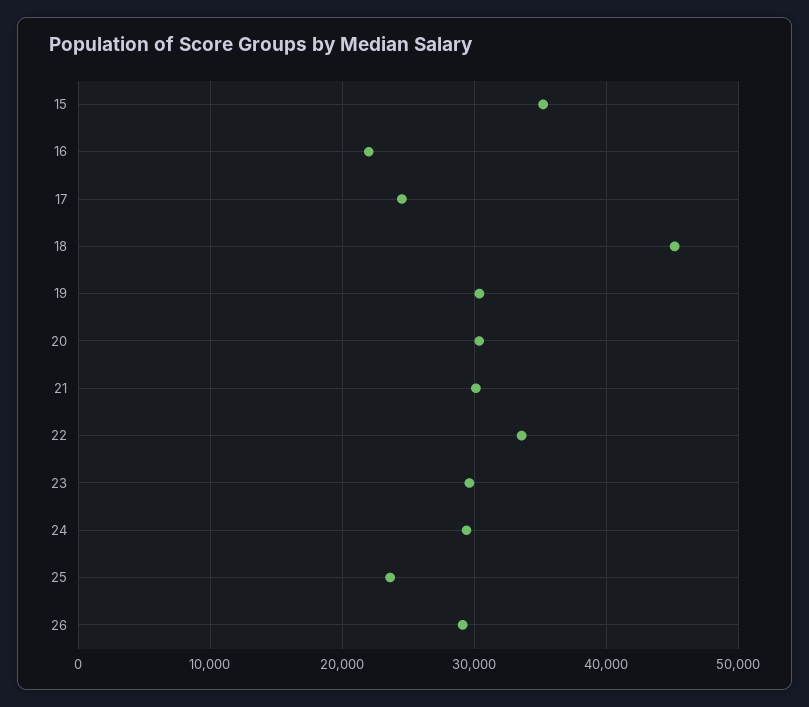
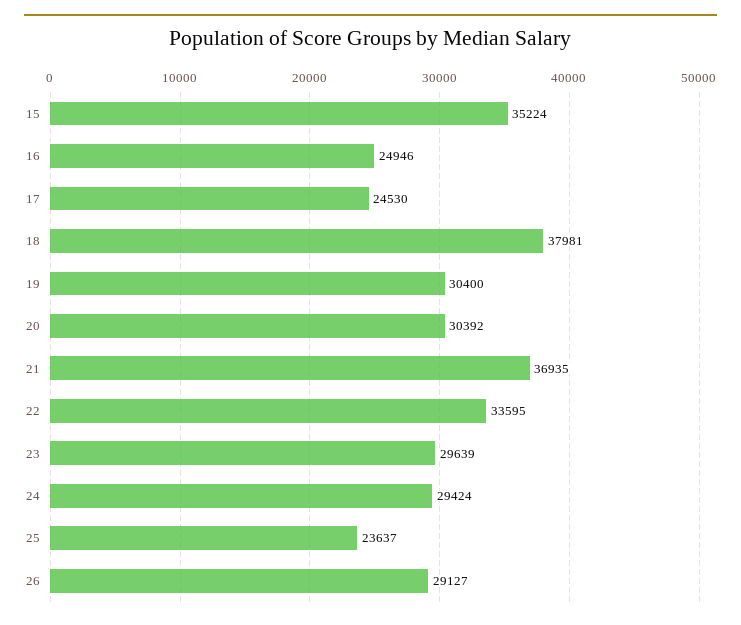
  {
    "15": 35224,
-   "16": 22000,
+   "16": 24946,
    "17": 24530,
-   "18": 45000,
+   "18": 37981,
    "19": 30400,
    "20": 30392,
-   "21": 30000,
+   "21": 36935,
    "22": 33595,
    "23": 29639,
    "24": 29424,
    "25": 23637,
    "26": 29127
  }

